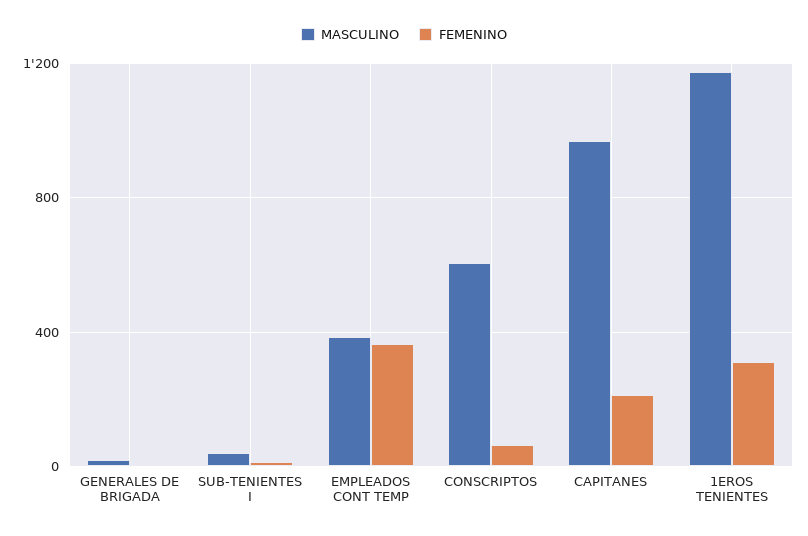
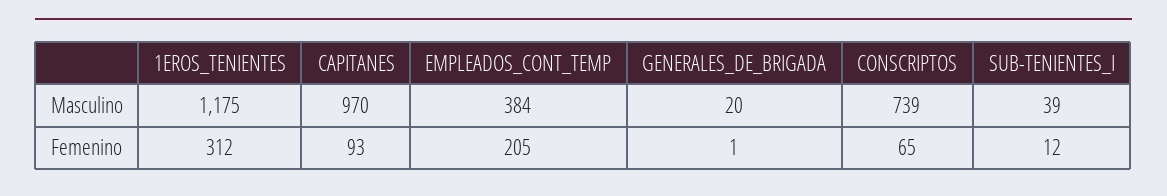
  {
    "MASCULINO": {
      "GENERALES DE BRIGADA": 20,
      "SUB-TENIENTES I": 39,
      "EMPLEADOS CONT TEMP": 384,
-     "CONSCRIPTOS": 600,
+     "CONSCRIPTOS": 739,
      "CAPITANES": 970,
      "1EROS TENIENTES": 1175
    },
    "FEMENINO": {
      "GENERALES DE BRIGADA": 1,
      "SUB-TENIENTES I": 12,
-     "EMPLEADOS CONT TEMP": 350,
+     "EMPLEADOS CONT TEMP": 205,
      "CONSCRIPTOS": 65,
-     "CAPITANES": 200,
+     "CAPITANES": 93,
      "1EROS TENIENTES": 312
    }
  }

